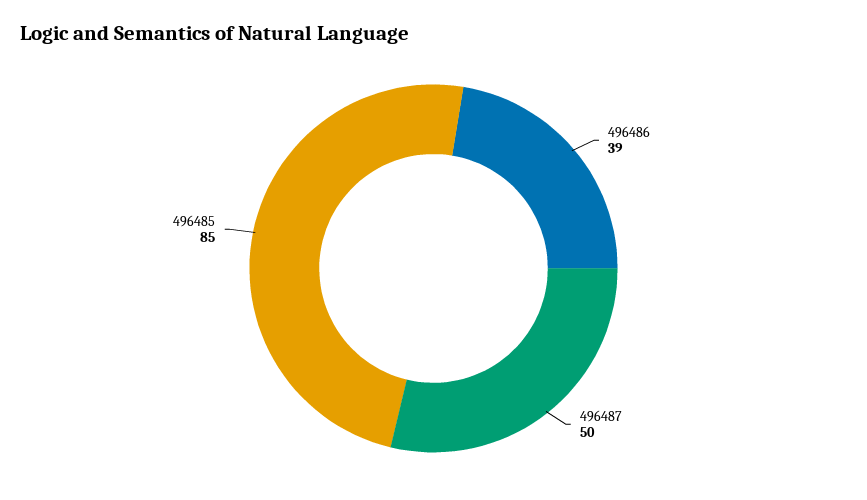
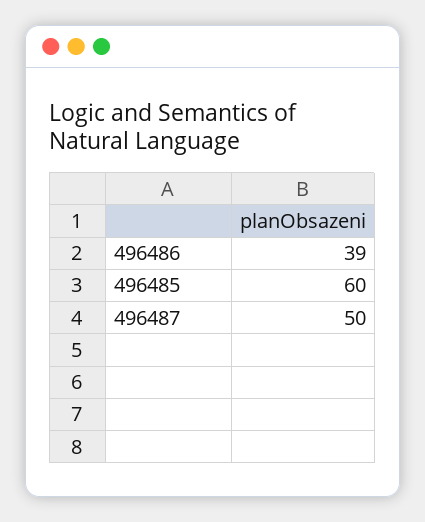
  {
    "496486": 39,
    "496487": 50,
-   "496485": 85
+   "496485": 60
  }

